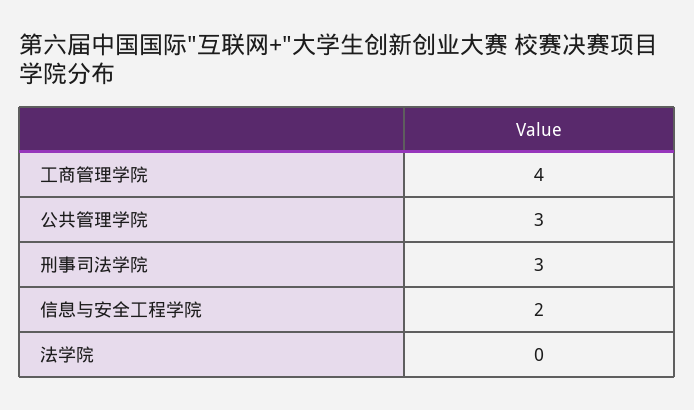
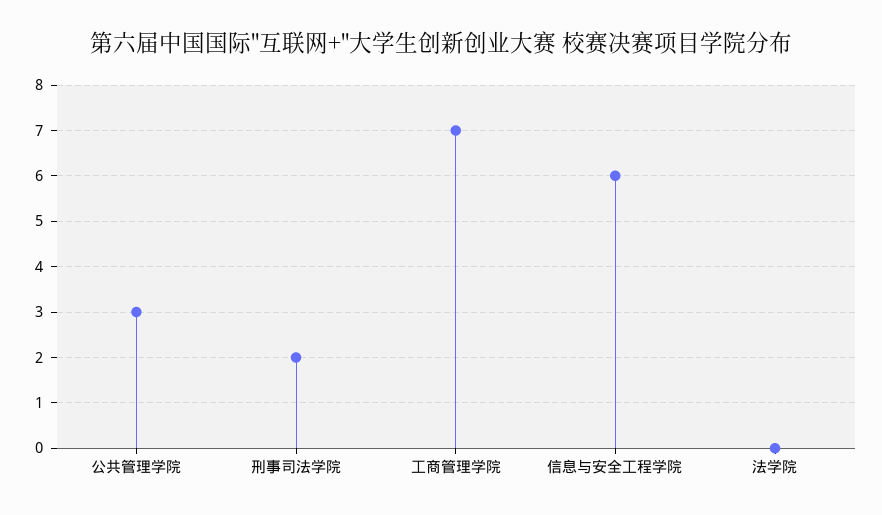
  {
-   "工商管理学院": 4,
+   "工商管理学院": 7,
    "公共管理学院": 3,
-   "刑事司法学院": 3,
+   "刑事司法学院": 2,
-   "信息与安全工程学院": 2,
+   "信息与安全工程学院": 6,
    "法学院": 0
  }

